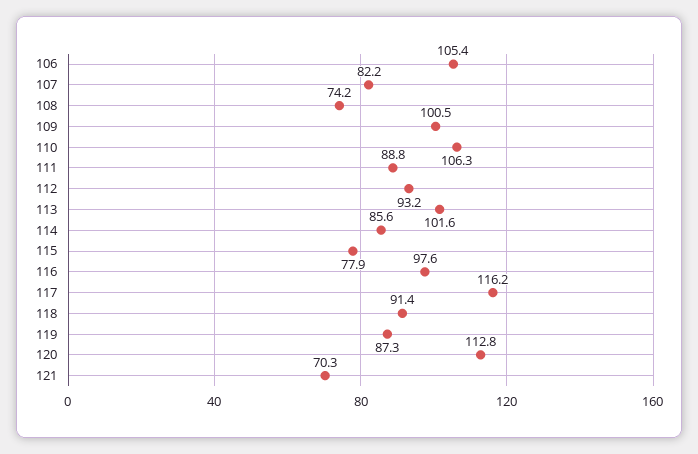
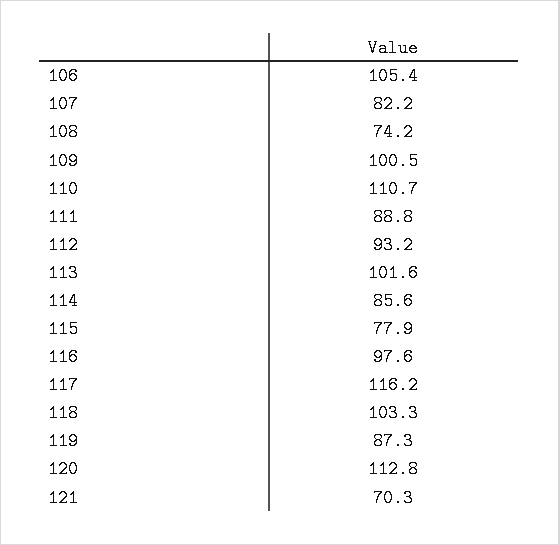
  {
    "106": 105.4,
    "107": 82.2,
    "108": 74.2,
    "109": 100.5,
-   "110": 106.3,
+   "110": 110.7,
    "111": 88.8,
    "112": 93.2,
    "113": 101.6,
    "114": 85.6,
    "115": 77.9,
    "116": 97.6,
    "117": 116.2,
-   "118": 91.4,
+   "118": 103.3,
    "119": 87.3,
    "120": 112.8,
    "121": 70.3
  }

